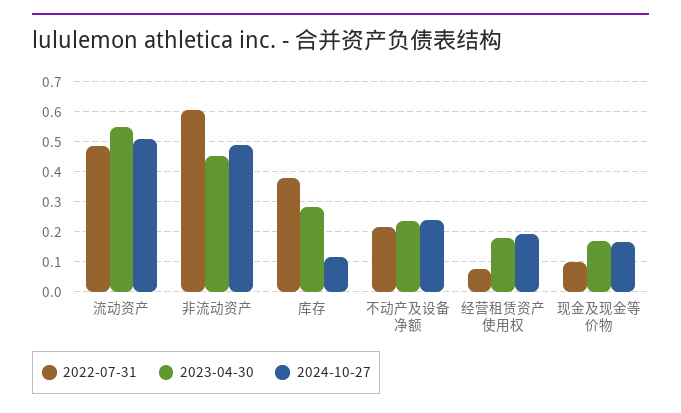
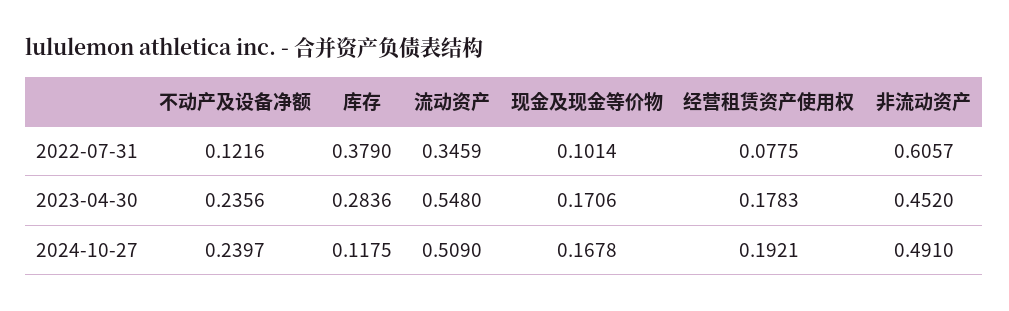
  {
    "2022-07-31": {
-     "流动资产": 0.48,
+     "流动资产": 0.3459,
      "非流动资产": 0.6057,
      "库存": 0.379,
-     "不动产及设备净额": 0.22,
+     "不动产及设备净额": 0.1216,
      "经营租赁资产使用权": 0.0775,
      "现金及现金等价物": 0.1014
    },
    "2023-04-30": {
      "流动资产": 0.548,
      "非流动资产": 0.452,
      "库存": 0.2836,
      "不动产及设备净额": 0.2356,
      "经营租赁资产使用权": 0.1783,
      "现金及现金等价物": 0.1706
    },
    "2024-10-27": {
      "流动资产": 0.509,
      "非流动资产": 0.491,
      "库存": 0.1175,
      "不动产及设备净额": 0.2397,
      "经营租赁资产使用权": 0.1921,
      "现金及现金等价物": 0.1678
    }
  }

